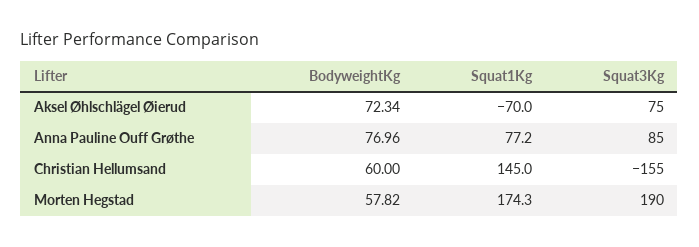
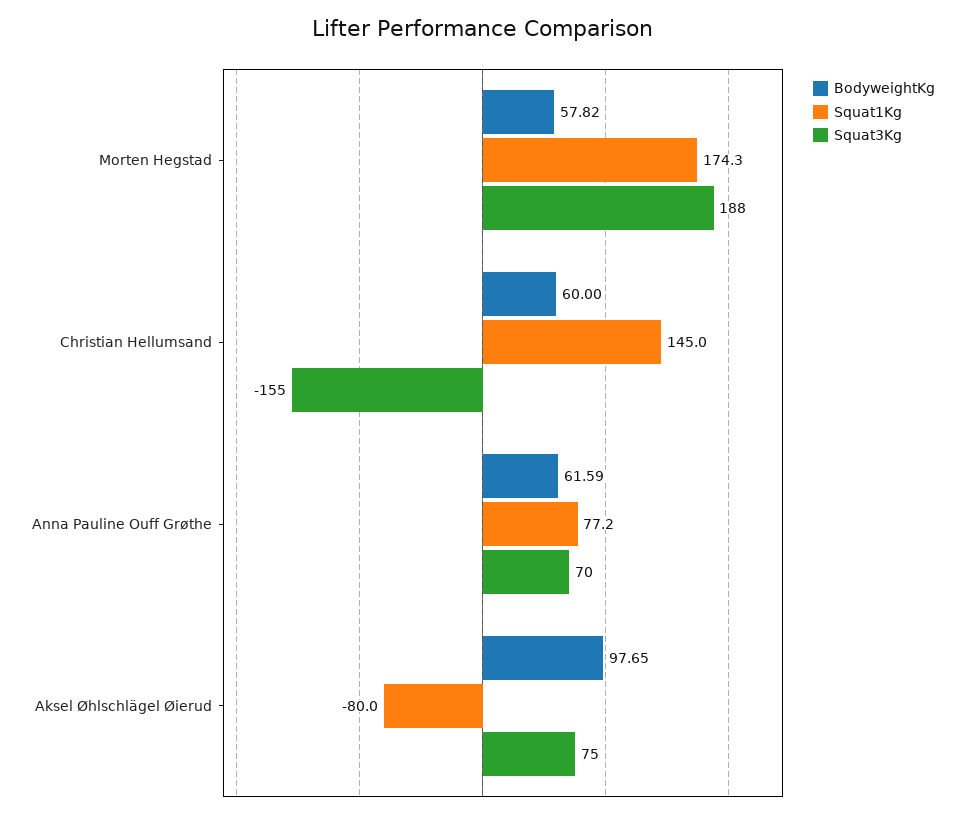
  {
    "BodyweightKg": {
-     "Aksel Øhlschlägel Øierud": 72.34,
+     "Aksel Øhlschlägel Øierud": 97.65,
-     "Anna Pauline Ouff Grøthe": 76.96,
+     "Anna Pauline Ouff Grøthe": 61.59,
      "Christian Hellumsand": 60,
      "Morten Hegstad": 57.82
    },
    "Squat1Kg": {
-     "Aksel Øhlschlägel Øierud": -70,
+     "Aksel Øhlschlägel Øierud": -80,
      "Anna Pauline Ouff Grøthe": 77.2,
      "Christian Hellumsand": 145,
      "Morten Hegstad": 174.3
    },
    "Squat3Kg": {
      "Aksel Øhlschlägel Øierud": 75,
-     "Anna Pauline Ouff Grøthe": 85,
+     "Anna Pauline Ouff Grøthe": 70,
      "Christian Hellumsand": -155,
-     "Morten Hegstad": 190
+     "Morten Hegstad": 188
    }
  }

